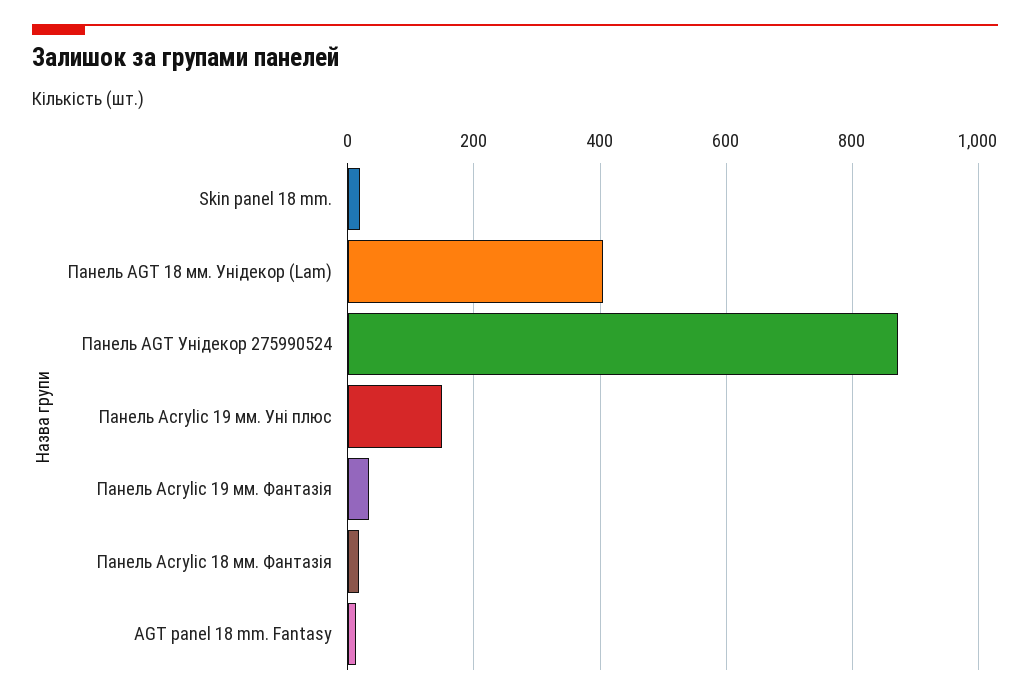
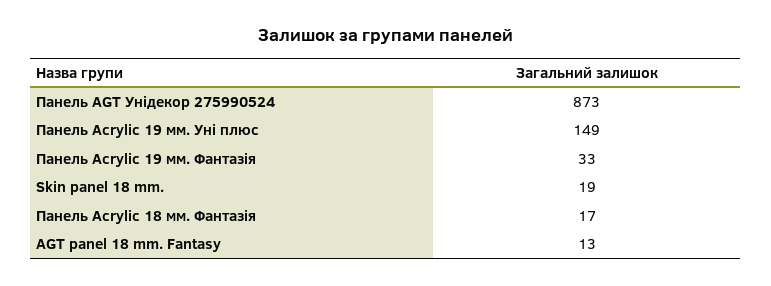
  {
    "Skin panel 18 mm.": 19,
-   "Панель AGT 18 мм. Унідекор (Lam)": 400,
    "Панель AGT Унідекор 275990524": 873,
    "Панель Acrylic 19 мм. Уні плюс": 149,
    "Панель Acrylic 19 мм. Фантазія": 33,
    "Панель Acrylic 18 мм. Фантазія": 17,
    "AGT panel 18 mm. Fantasy": 13
  }

